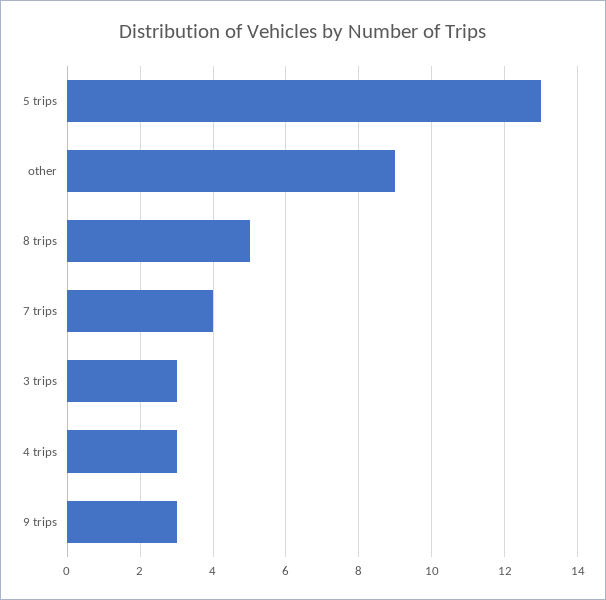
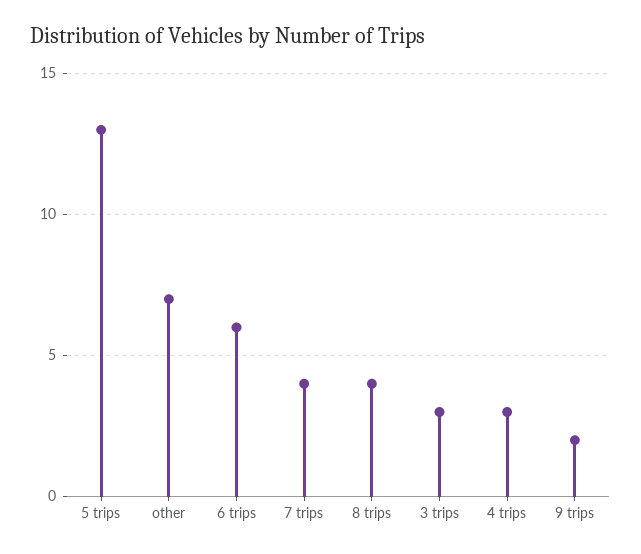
  {
    "5 trips": 13,
-   "other": 9,
+   "other": 7,
-   "8 trips": 5,
+   "8 trips": 4,
    "7 trips": 4,
    "3 trips": 3,
    "4 trips": 3,
-   "9 trips": 3
+   "9 trips": 2,
+   "6 trips": 6
  }

